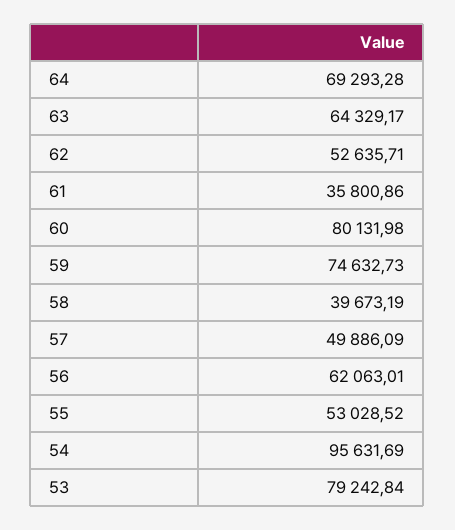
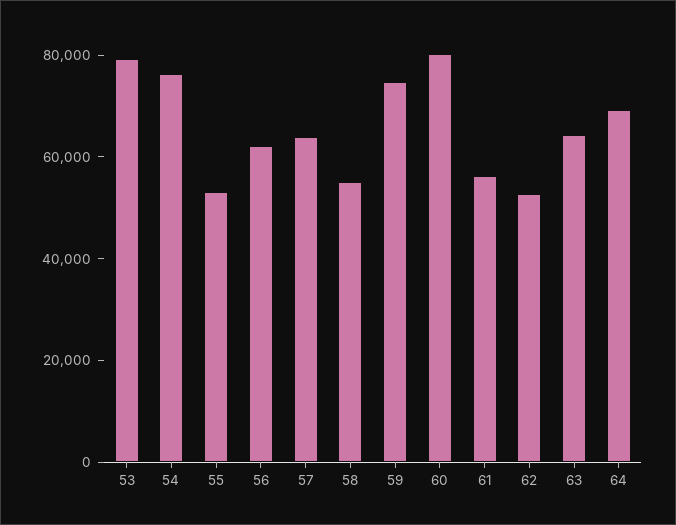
  {
    "64": 69293.28,
    "63": 64329.17,
    "62": 52635.71,
-   "61": 35800.86,
+   "61": 55000,
    "60": 80131.98,
    "59": 74632.73,
-   "58": 39673.19,
+   "58": 55000,
-   "57": 49886.09,
+   "57": 65000,
    "56": 62063.01,
    "55": 53028.52,
-   "54": 95631.69,
+   "54": 75000,
    "53": 79242.84
  }

